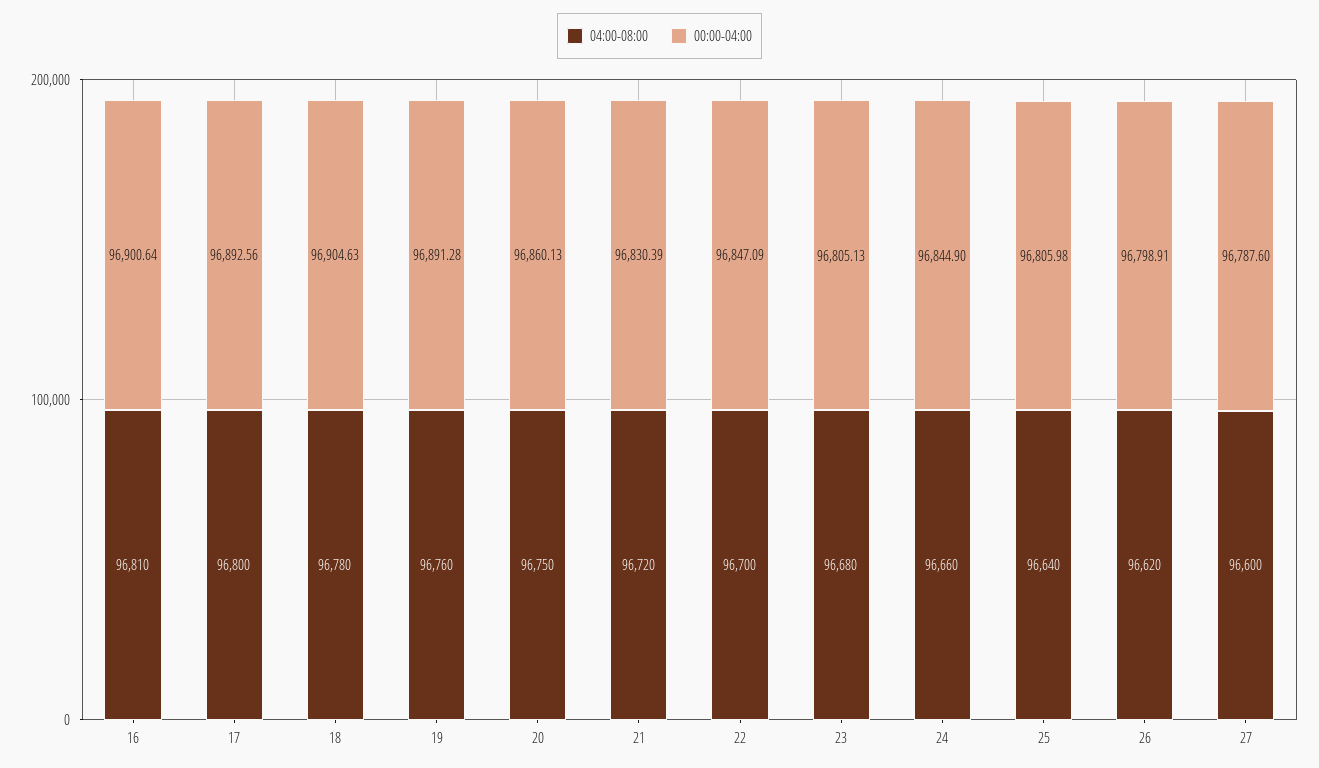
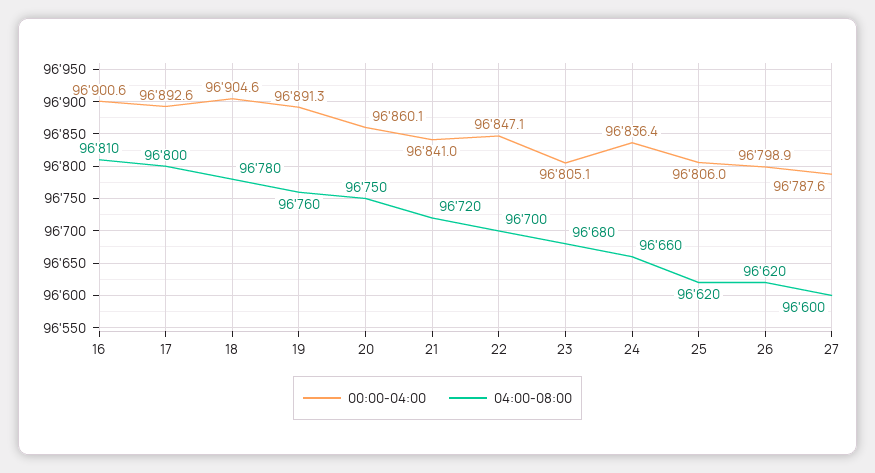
  {
    "04:00-08:00": {
      "16": 96810,
      "17": 96800,
      "18": 96780,
      "19": 96760,
      "20": 96750,
      "21": 96720,
      "22": 96700,
      "23": 96680,
      "24": 96660,
-     "25": 96640,
+     "25": 96620,
      "26": 96620,
      "27": 96600
    },
    "00:00-04:00": {
      "16": 96900.64,
      "17": 96892.56,
      "18": 96904.63,
      "19": 96891.28,
      "20": 96860.13,
-     "21": 96830.39,
+     "21": 96841,
      "22": 96847.09,
      "23": 96805.13,
-     "24": 96844.9,
+     "24": 96836.4,
      "25": 96805.98,
      "26": 96798.91,
      "27": 96787.6
    }
  }

